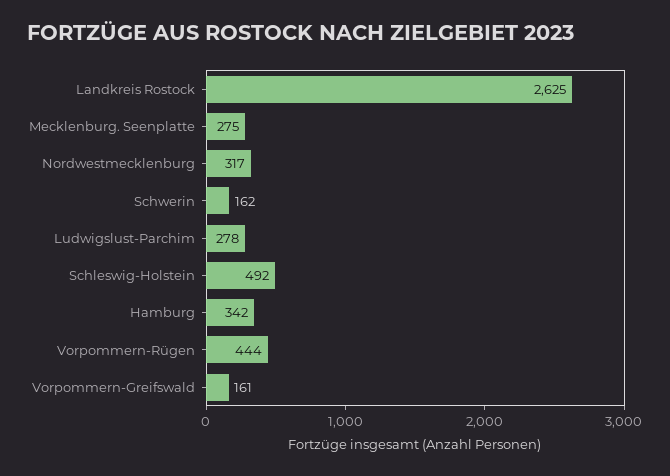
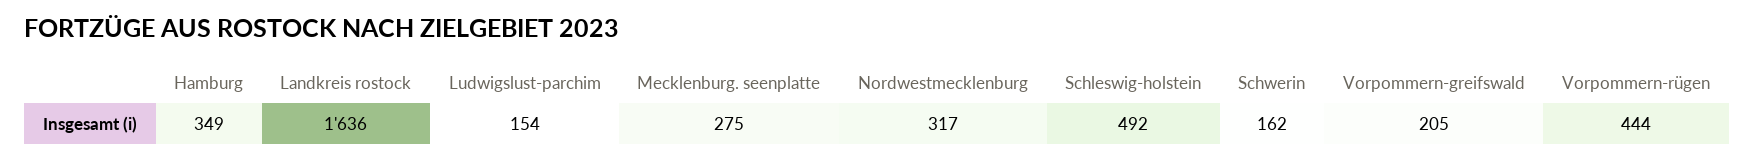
  {
-   "Landkreis Rostock": 2625,
+   "Landkreis Rostock": 1636,
    "Mecklenburg. Seenplatte": 275,
    "Nordwestmecklenburg": 317,
    "Schwerin": 162,
-   "Ludwigslust-Parchim": 278,
+   "Ludwigslust-Parchim": 154,
    "Schleswig-Holstein": 492,
-   "Hamburg": 342,
+   "Hamburg": 349,
    "Vorpommern-Rügen": 444,
-   "Vorpommern-Greifswald": 161
+   "Vorpommern-Greifswald": 205
  }

